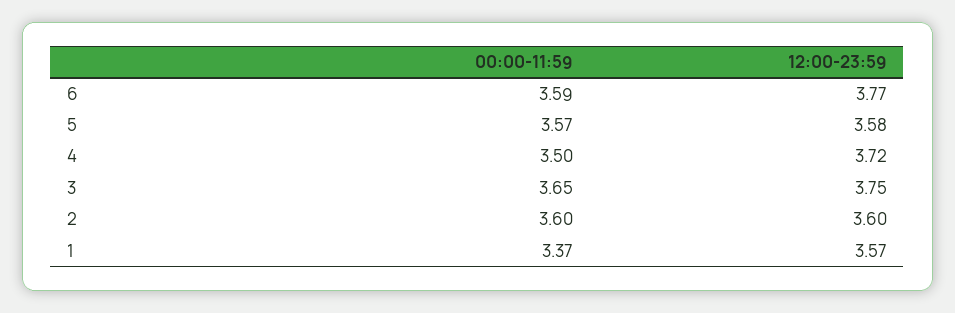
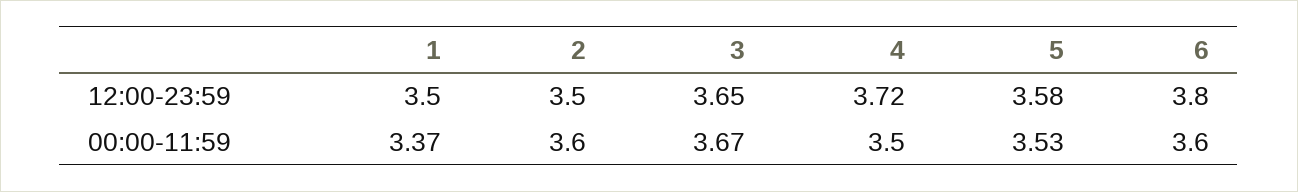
  {
    "00:00-11:59": {
-     "6": 3.59,
+     "6": 3.6,
-     "5": 3.57,
+     "5": 3.53,
      "4": 3.5,
-     "3": 3.65,
+     "3": 3.67,
      "2": 3.6,
      "1": 3.37
    },
    "12:00-23:59": {
-     "6": 3.77,
+     "6": 3.8,
      "5": 3.58,
      "4": 3.72,
-     "3": 3.75,
+     "3": 3.65,
-     "2": 3.6,
+     "2": 3.5,
-     "1": 3.57
+     "1": 3.5
    }
  }

